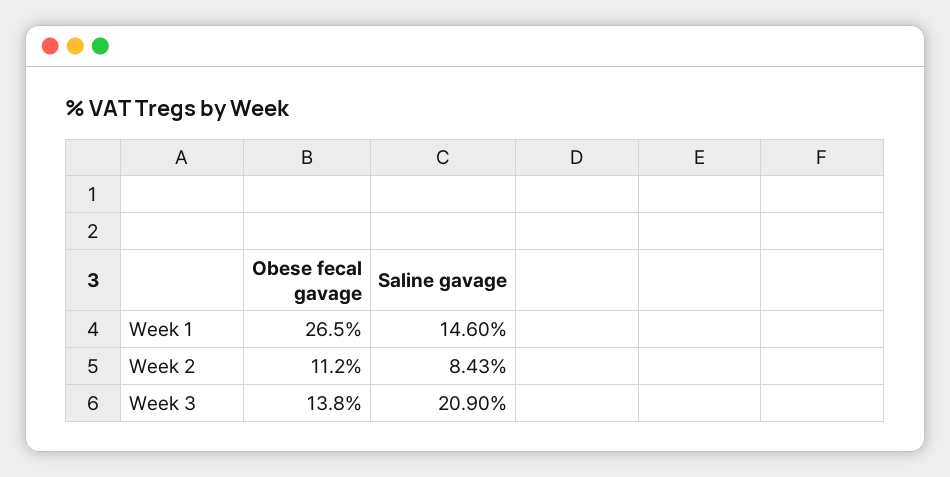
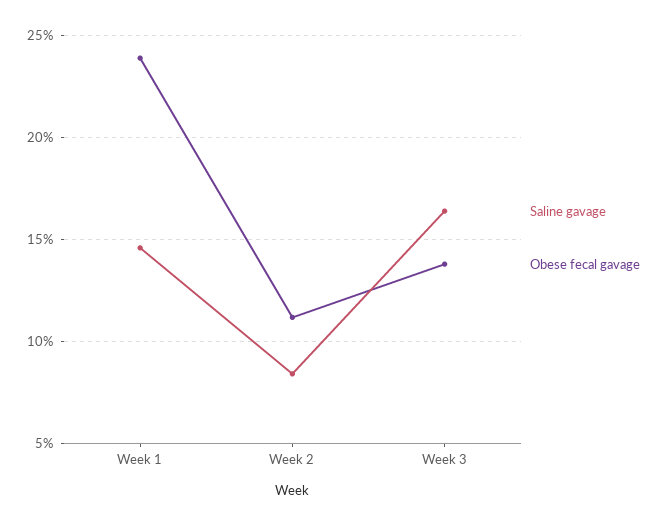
  {
    "Obese fecal gavage": {
-     "Week 1": 26.5,
+     "Week 1": 24,
      "Week 2": 11.2,
      "Week 3": 13.8
    },
    "Saline gavage": {
      "Week 1": 14.6,
      "Week 2": 8.43,
-     "Week 3": 20.9
+     "Week 3": 16.5
    }
  }

